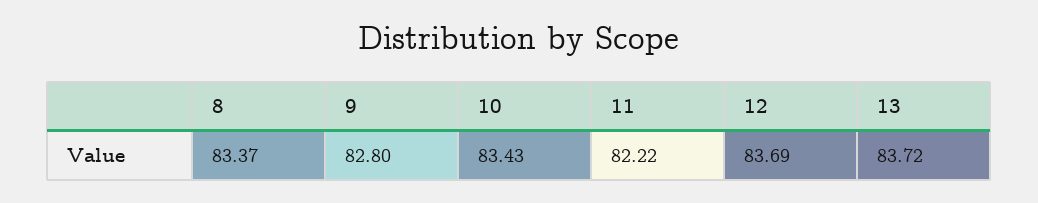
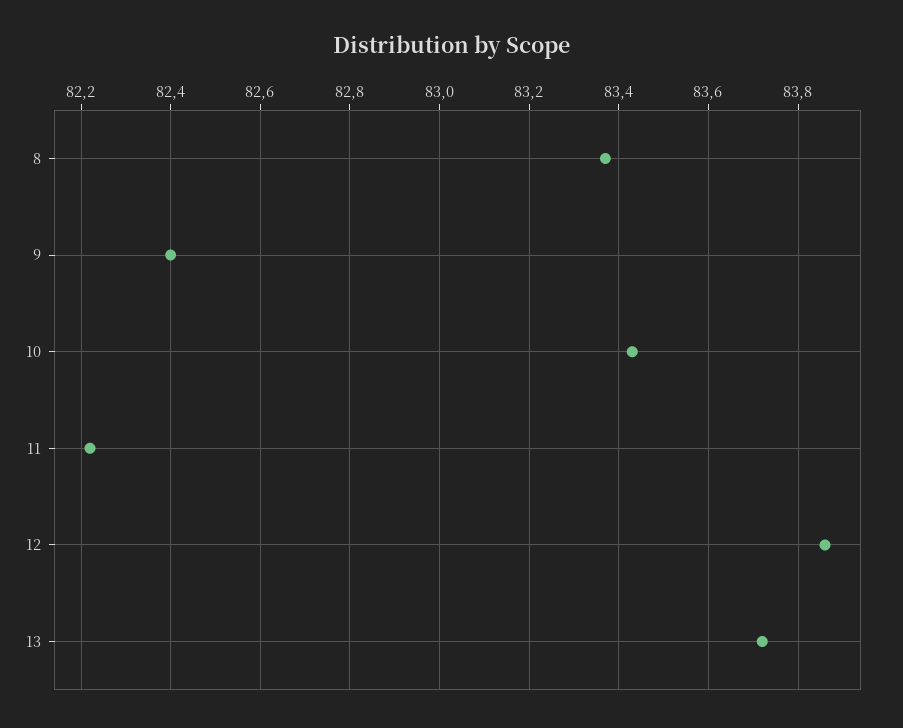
  {
    "8": 83.37,
-   "9": 82.8,
+   "9": 82.4,
    "10": 83.43,
    "11": 82.22,
-   "12": 83.69,
+   "12": 83.85,
    "13": 83.72
  }

